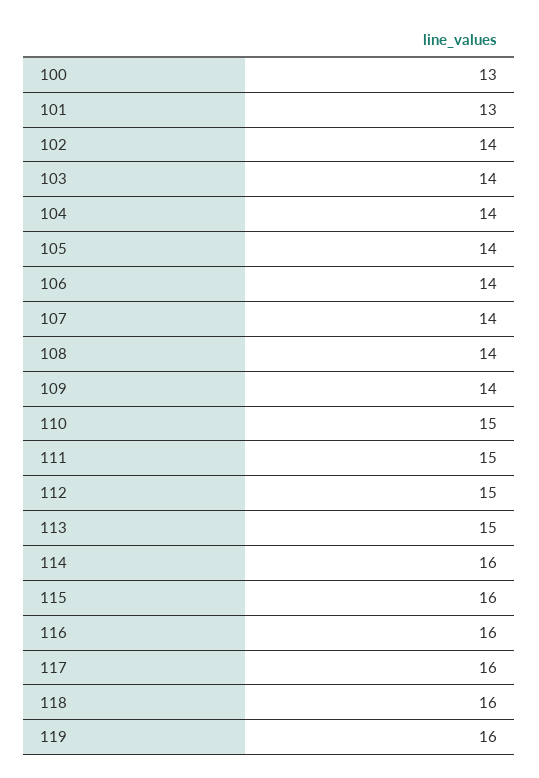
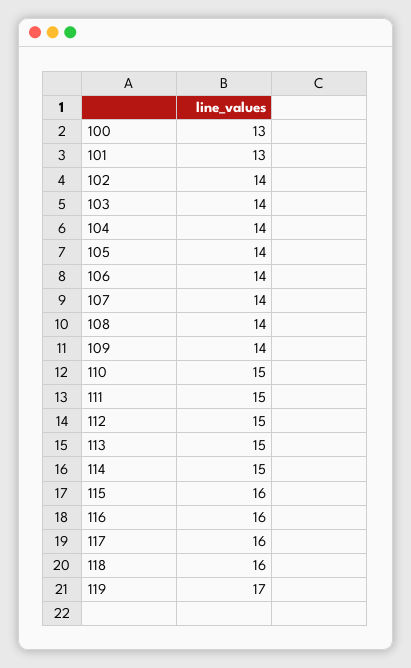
  {
    "100": 13,
    "101": 13,
    "102": 14,
    "103": 14,
    "104": 14,
    "105": 14,
    "106": 14,
    "107": 14,
    "108": 14,
    "109": 14,
    "110": 15,
    "111": 15,
    "112": 15,
    "113": 15,
-   "114": 16,
+   "114": 15,
    "115": 16,
    "116": 16,
    "117": 16,
    "118": 16,
-   "119": 16
+   "119": 17
  }

